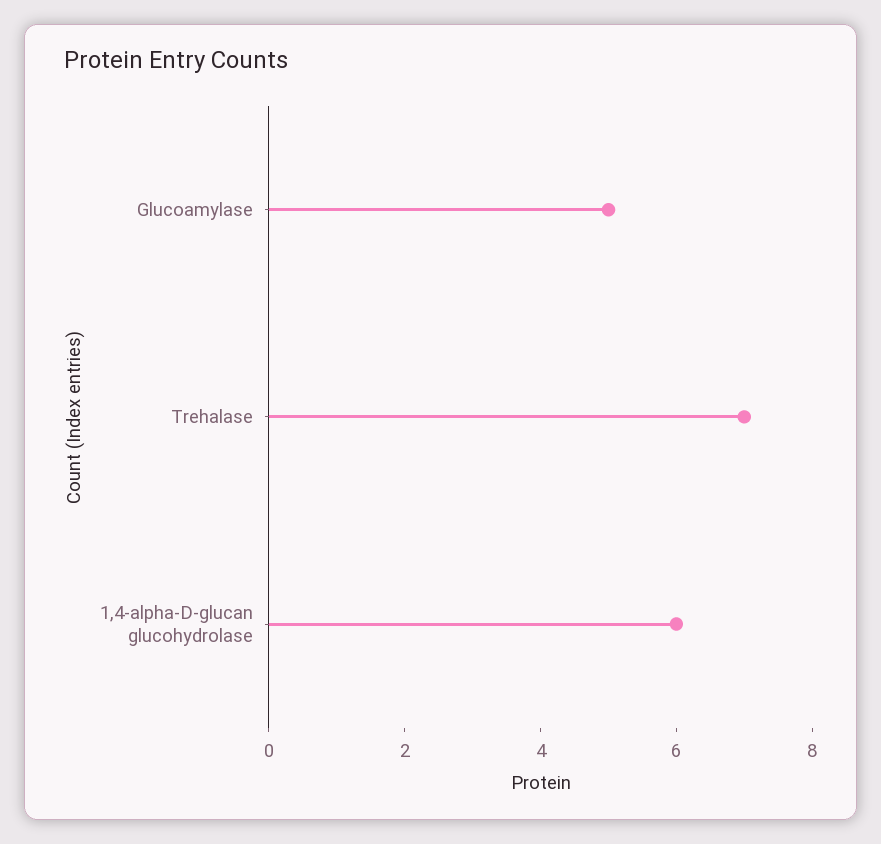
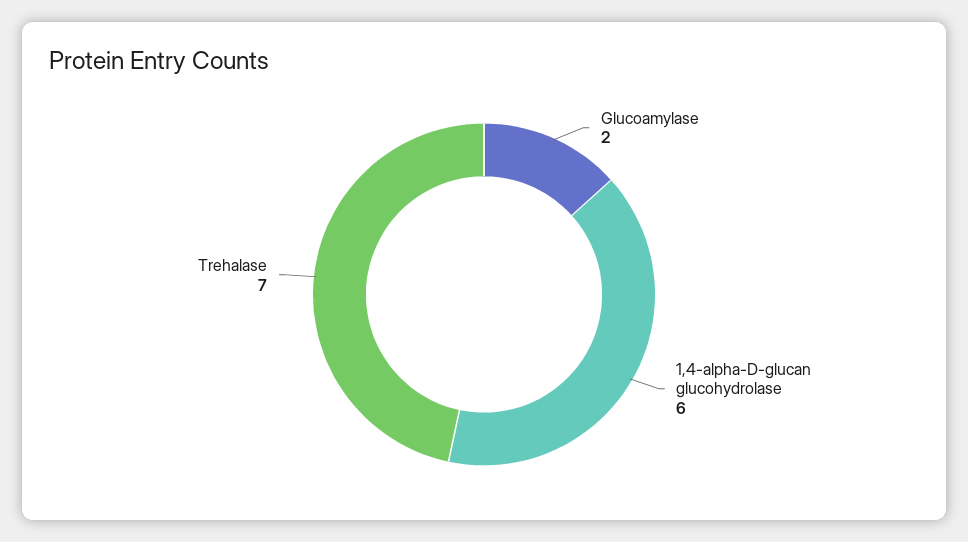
  {
-   "Glucoamylase": 5,
+   "Glucoamylase": 2,
    "Trehalase": 7,
    "1,4-alpha-D-glucan glucohydrolase": 6
  }

